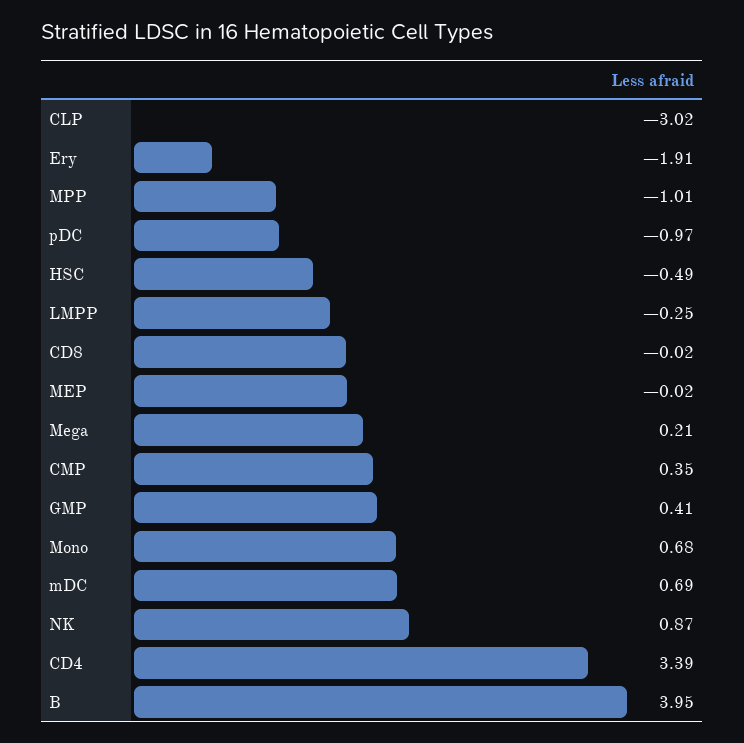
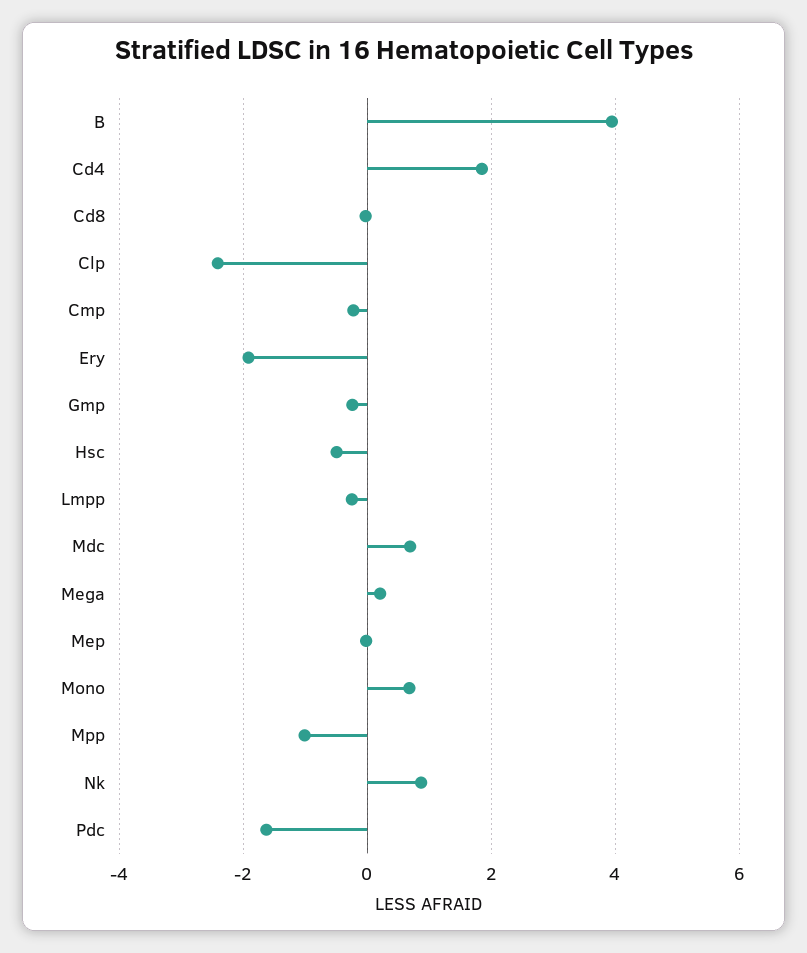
  {
-   "CLP": -3.02,
+   "CLP": -2.4,
    "Ery": -1.91,
    "MPP": -1.01,
-   "pDC": -0.97,
+   "pDC": -1.6,
    "HSC": -0.49,
    "LMPP": -0.25,
    "CD8": -0.02,
    "MEP": -0.02,
    "Mega": 0.21,
-   "CMP": 0.35,
+   "CMP": -0.2,
-   "GMP": 0.41,
+   "GMP": -0.2,
    "Mono": 0.68,
    "mDC": 0.69,
    "NK": 0.87,
-   "CD4": 3.39,
+   "CD4": 1.8,
    "B": 3.95
  }

